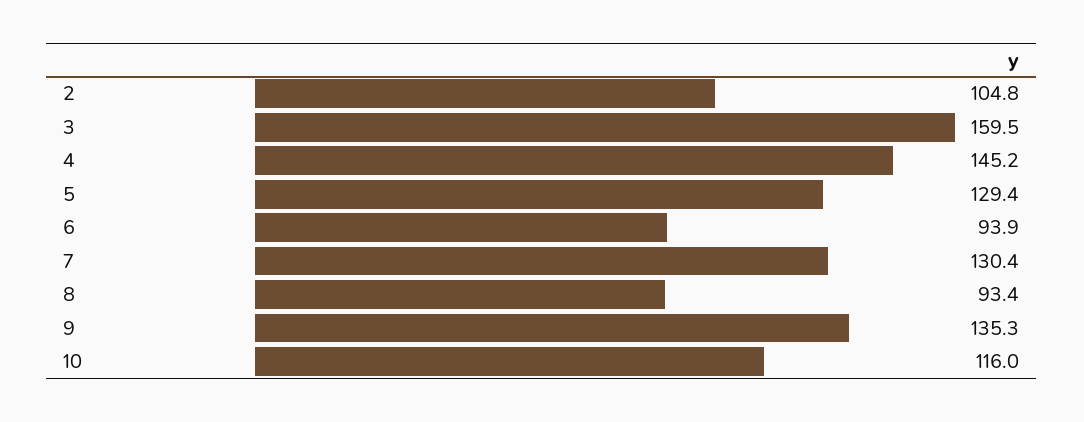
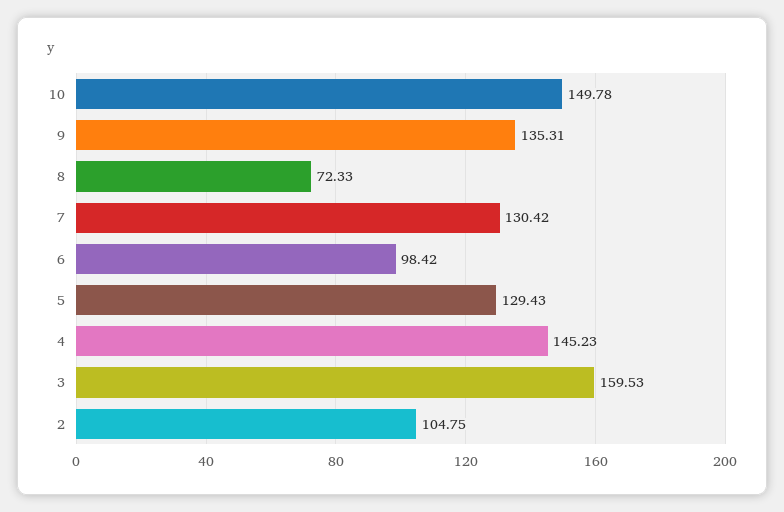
  {
    "2": 104.75,
    "3": 159.53,
    "4": 145.23,
    "5": 129.43,
-   "6": 93.9,
+   "6": 98.42,
    "7": 130.42,
-   "8": 93.4,
+   "8": 72.33,
    "9": 135.31,
-   "10": 116
+   "10": 149.78
  }

